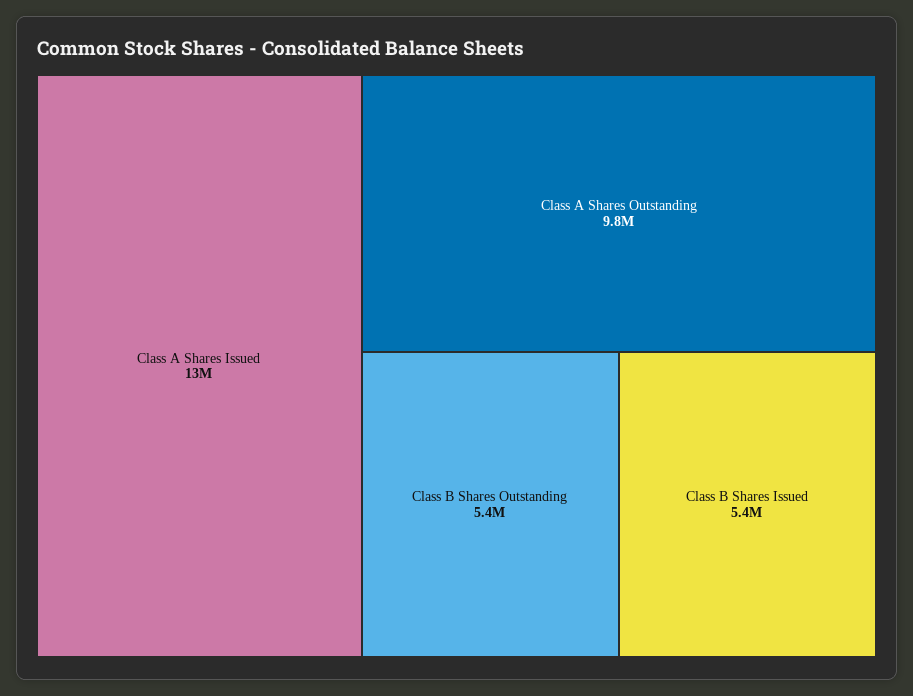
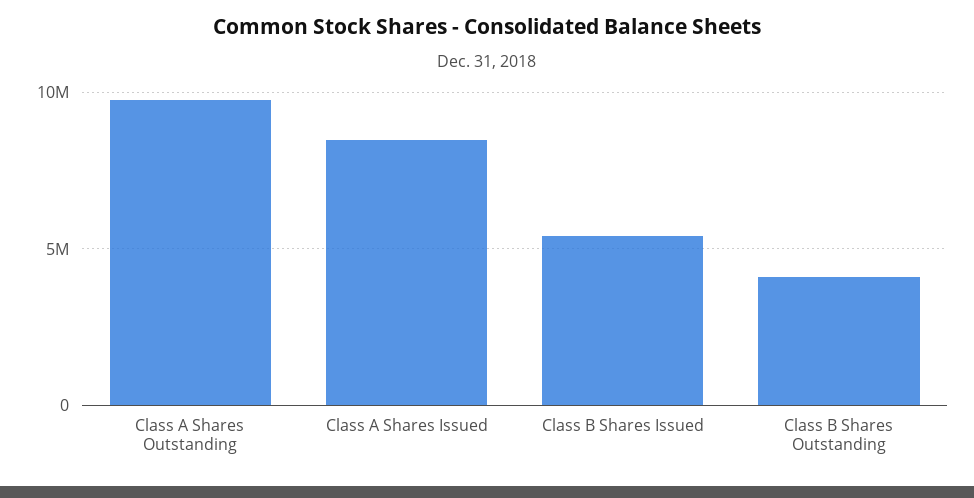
  {
-   "Class A Shares Issued": 13000000,
+   "Class A Shares Issued": 8500000,
    "Class A Shares Outstanding": 9800000,
-   "Class B Shares Outstanding": 5400000,
+   "Class B Shares Outstanding": 4000000,
    "Class B Shares Issued": 5400000
  }

